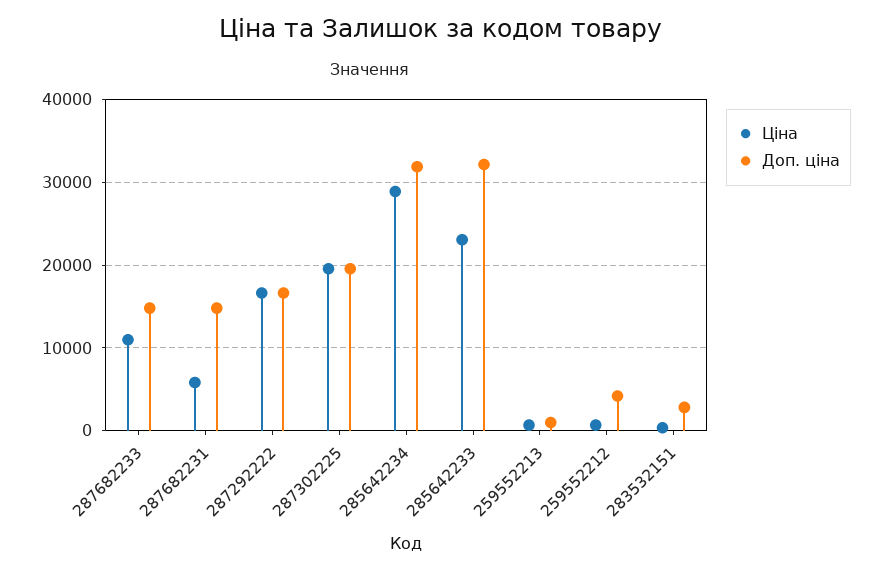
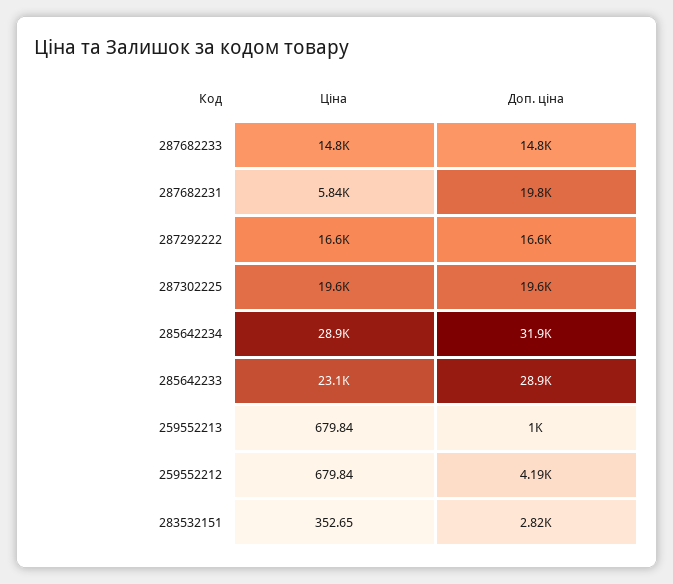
  {
    "Ціна": {
-     "287682233": 11000,
+     "287682233": 14800,
      "287682231": 5840,
      "287292222": 16600,
      "287302225": 19600,
      "285642234": 28900,
      "285642233": 23100,
      "259552213": 679.84,
      "259552212": 679.84,
      "283532151": 352.65
    },
    "Доп. ціна": {
      "287682233": 14800,
-     "287682231": 15000,
+     "287682231": 19800,
      "287292222": 16600,
      "287302225": 19600,
      "285642234": 31900,
-     "285642233": 32000,
+     "285642233": 28900,
      "259552213": 1000,
      "259552212": 4190,
      "283532151": 2820
    }
  }

